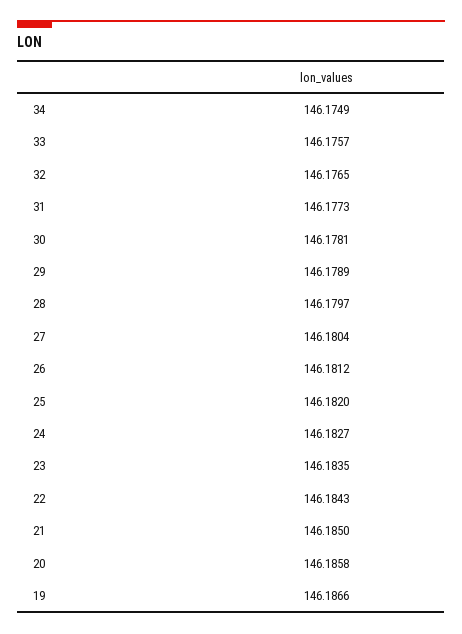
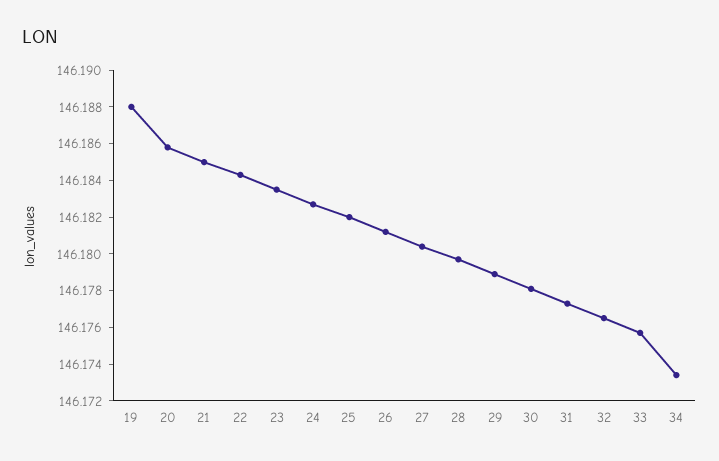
  {
-   "34": 146.1749,
+   "34": 146.1735,
    "33": 146.1757,
    "32": 146.1765,
    "31": 146.1773,
    "30": 146.1781,
    "29": 146.1789,
    "28": 146.1797,
    "27": 146.1804,
    "26": 146.1812,
    "25": 146.182,
    "24": 146.1827,
    "23": 146.1835,
    "22": 146.1843,
    "21": 146.185,
    "20": 146.1858,
-   "19": 146.1866
+   "19": 146.188
  }

